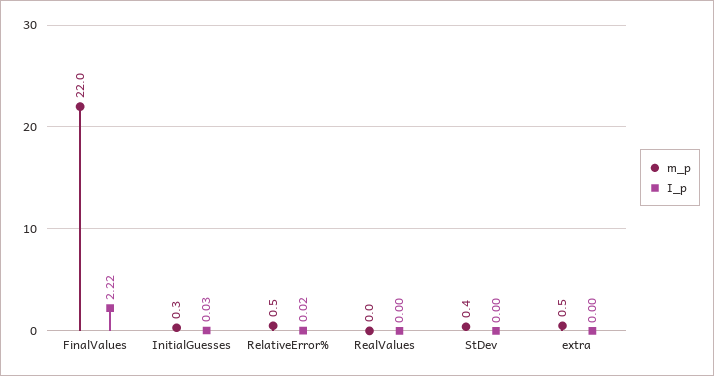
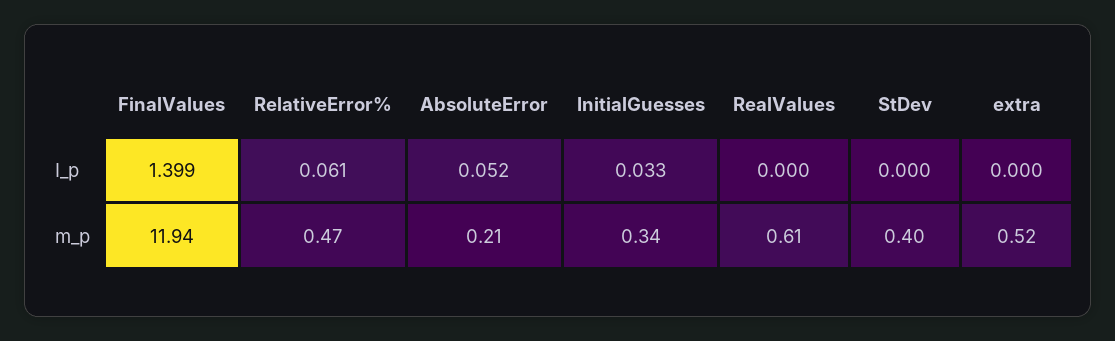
  {
    "m_p": {
-     "FinalValues": 22,
+     "FinalValues": 11.94,
      "InitialGuesses": 0.34,
      "RelativeError%": 0.47,
-     "RealValues": 0,
+     "RealValues": 0.61,
      "StDev": 0.4,
-     "extra": 0.52
+     "extra": 0.52,
+     "AbsoluteError": 0.21
    },
    "I_p": {
-     "FinalValues": 2.22,
+     "FinalValues": 1.399,
      "InitialGuesses": 0.033,
-     "RelativeError%": 0.02,
+     "RelativeError%": 0.061,
      "RealValues": 0,
      "StDev": 0,
-     "extra": 0
+     "extra": 0,
+     "AbsoluteError": 0.052
    }
  }

